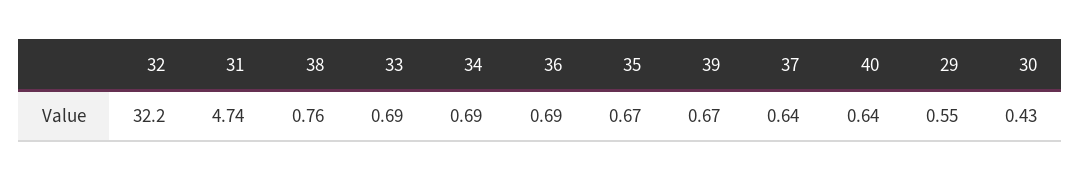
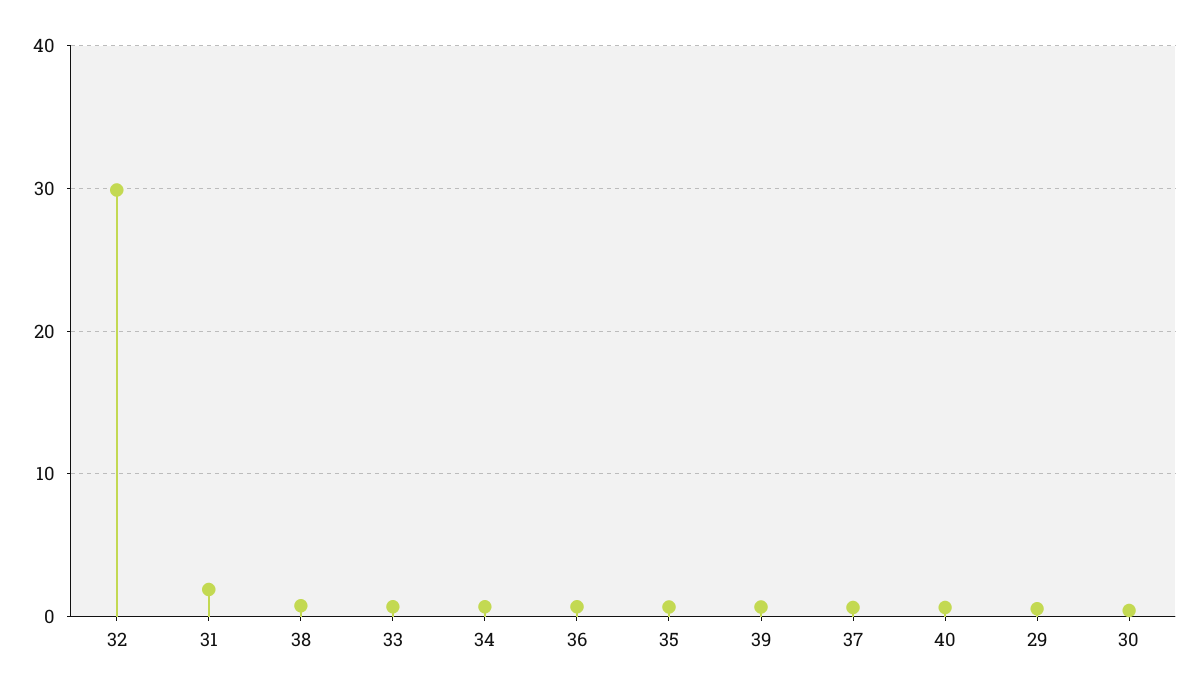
  {
-   "32": 32.2,
+   "32": 30,
-   "31": 4.74,
+   "31": 2,
    "38": 0.76,
    "33": 0.69,
    "34": 0.69,
    "36": 0.69,
    "35": 0.67,
    "39": 0.67,
    "37": 0.64,
    "40": 0.64,
    "29": 0.55,
    "30": 0.43
  }

